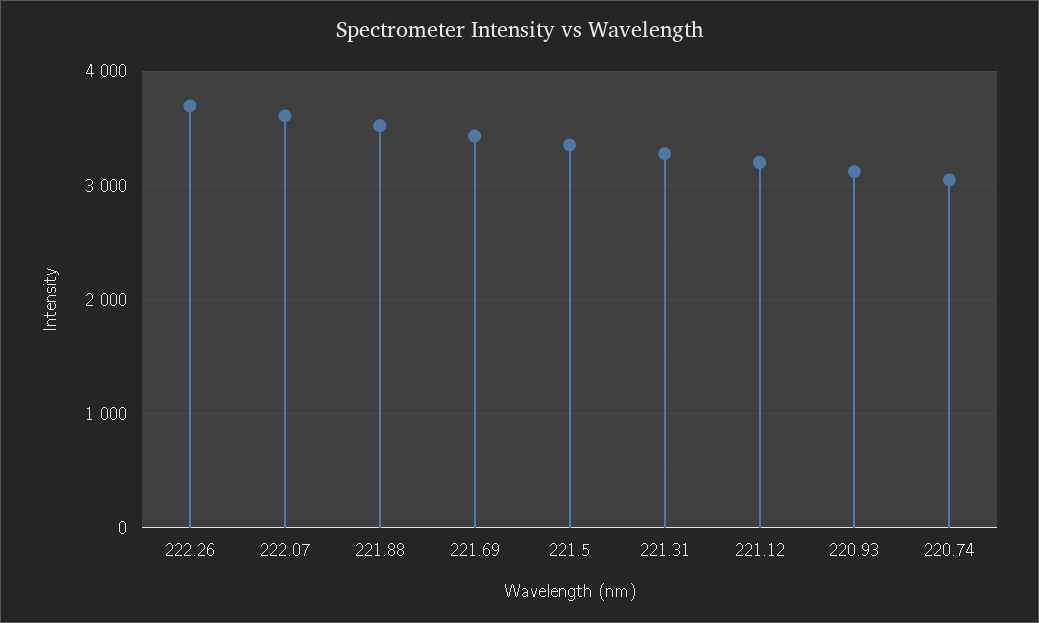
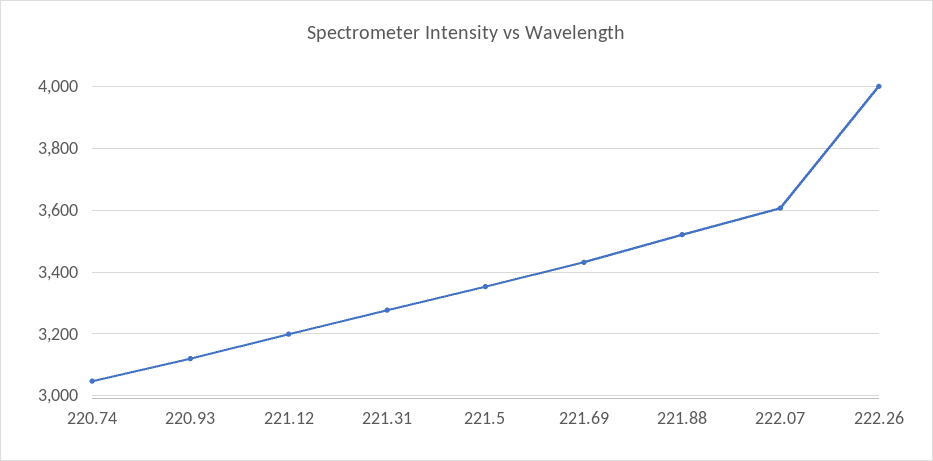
  {
-   "222.26": 3700,
+   "222.26": 4000,
    "222.07": 3600,
    "221.88": 3520,
    "221.69": 3440,
    "221.5": 3360,
    "221.31": 3280,
    "221.12": 3200,
    "220.93": 3120,
    "220.74": 3040
  }

